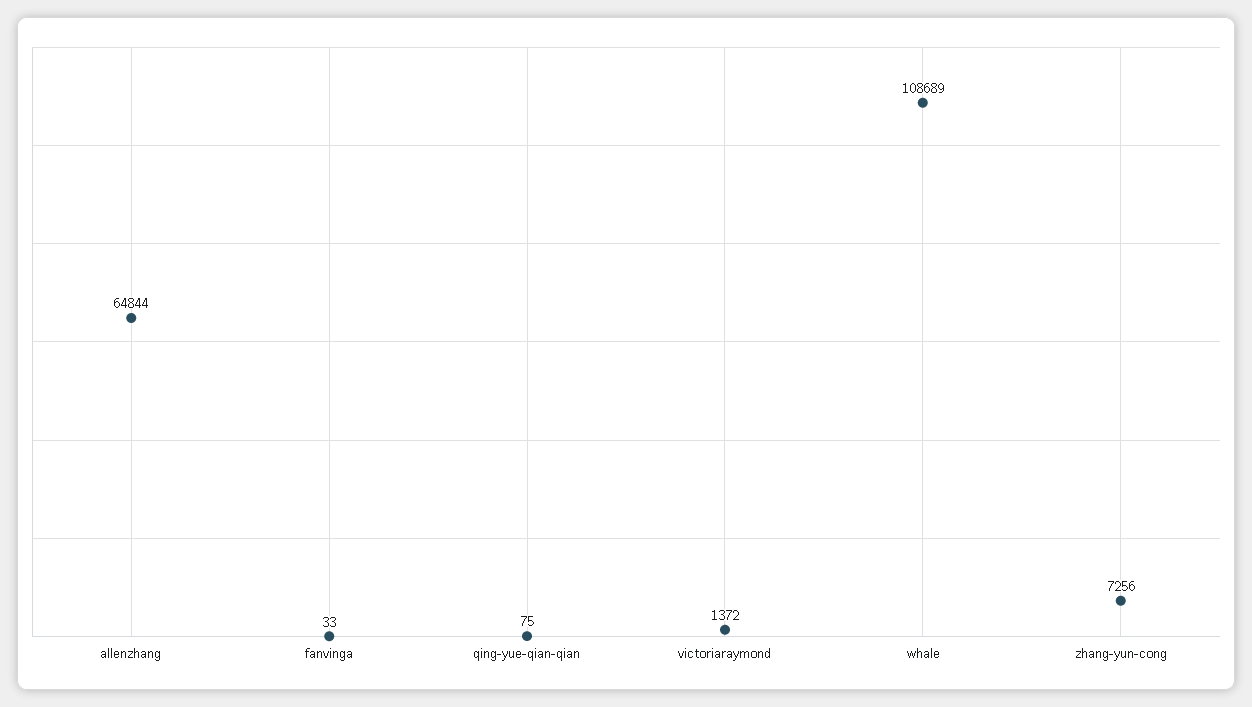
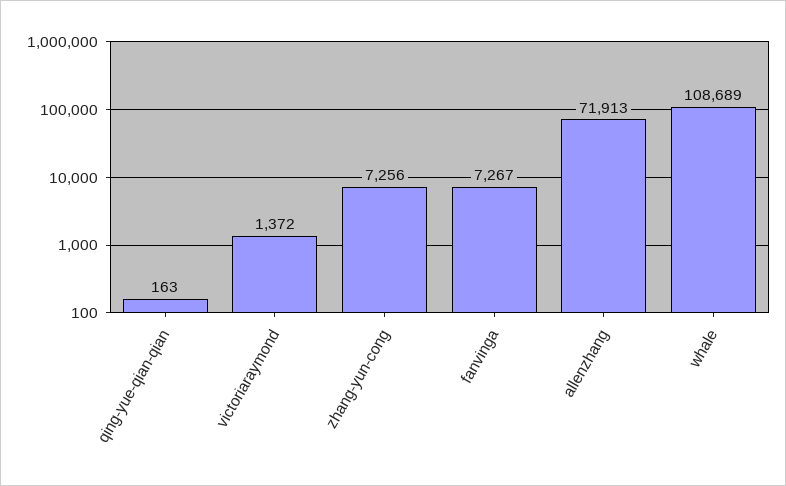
  {
-   "allenzhang": 64844,
+   "allenzhang": 71913,
-   "fanvinga": 33,
+   "fanvinga": 7267,
-   "qing-yue-qian-qian": 75,
+   "qing-yue-qian-qian": 163,
    "victoriaraymond": 1372,
    "whale": 108689,
    "zhang-yun-cong": 7256
  }

